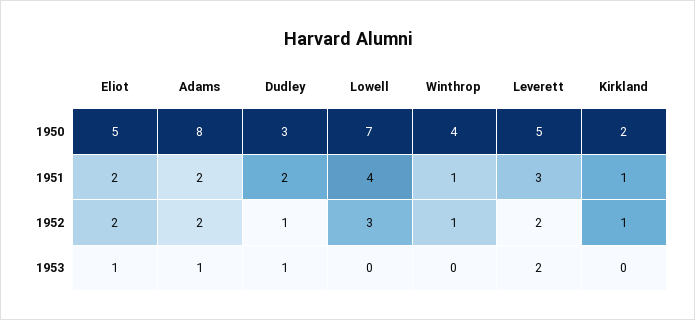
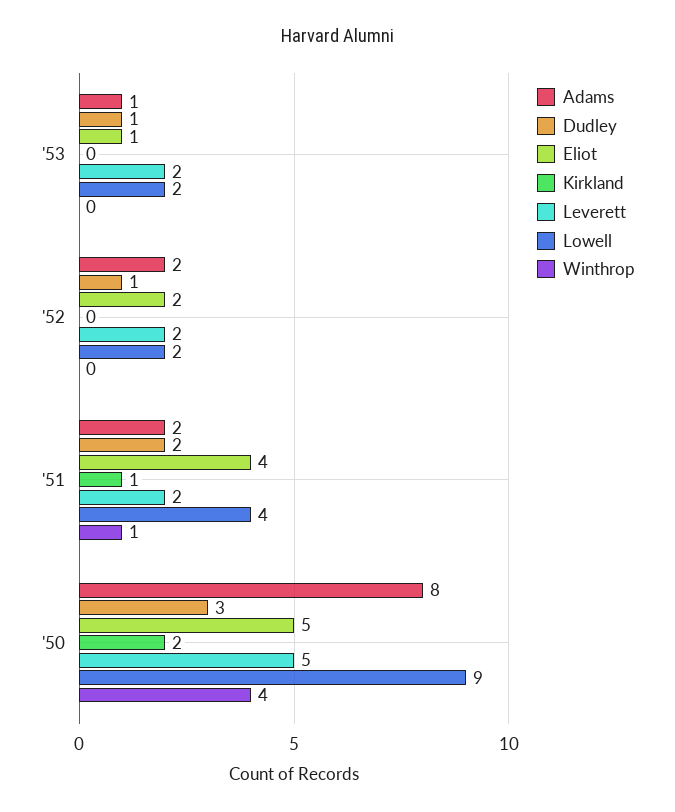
  {
    "Eliot": {
      "1950": 5,
-     "1951": 2,
+     "1951": 4,
      "1952": 2,
      "1953": 1
    },
    "Adams": {
      "1950": 8,
      "1951": 2,
      "1952": 2,
      "1953": 1
    },
    "Dudley": {
      "1950": 3,
      "1951": 2,
      "1952": 1,
      "1953": 1
    },
    "Lowell": {
-     "1950": 7,
+     "1950": 9,
      "1951": 4,
-     "1952": 3,
+     "1952": 2,
-     "1953": 0
+     "1953": 2
    },
    "Winthrop": {
      "1950": 4,
      "1951": 1,
-     "1952": 1,
+     "1952": 0,
      "1953": 0
    },
    "Leverett": {
      "1950": 5,
-     "1951": 3,
+     "1951": 2,
      "1952": 2,
      "1953": 2
    },
    "Kirkland": {
      "1950": 2,
      "1951": 1,
-     "1952": 1,
+     "1952": 0,
      "1953": 0
    }
  }

